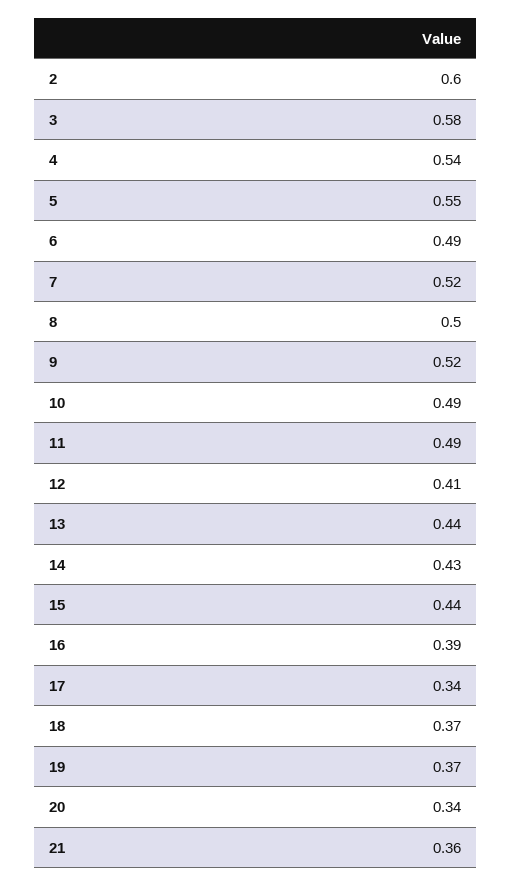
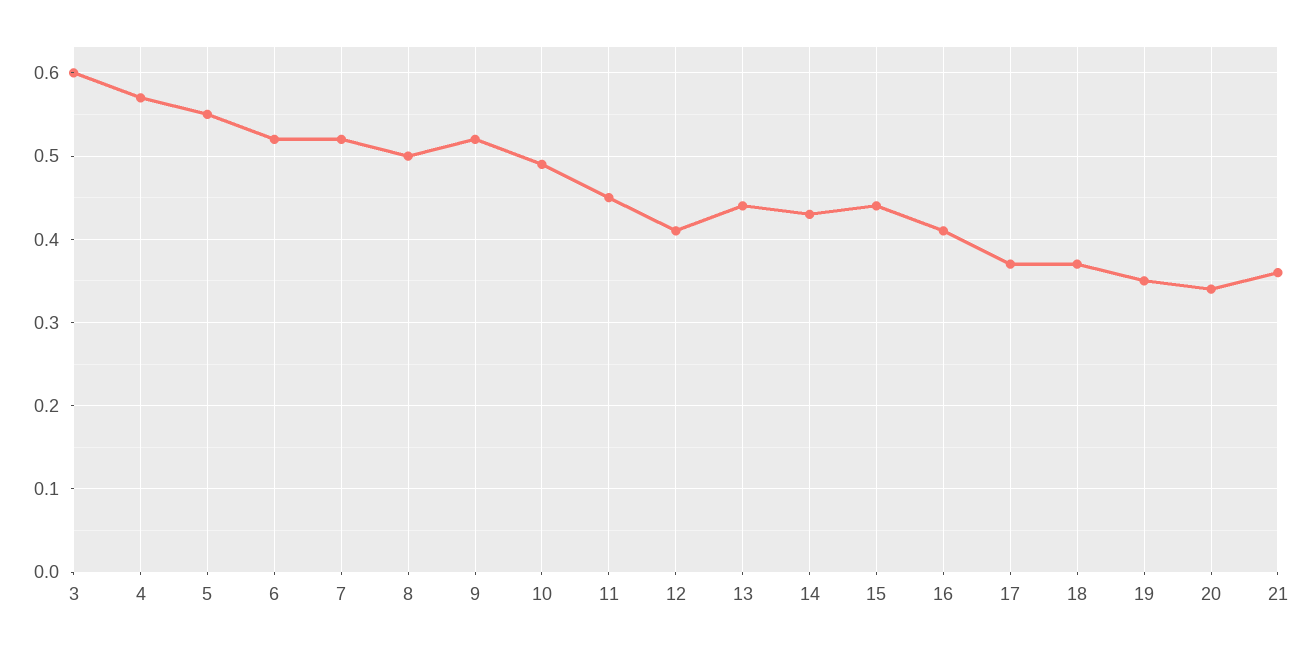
  {
-   "2": 0.6,
-   "3": 0.58,
+   "3": 0.6,
-   "4": 0.54,
+   "4": 0.57,
    "5": 0.55,
-   "6": 0.49,
+   "6": 0.52,
    "7": 0.52,
    "8": 0.5,
    "9": 0.52,
    "10": 0.49,
-   "11": 0.49,
+   "11": 0.45,
    "12": 0.41,
    "13": 0.44,
    "14": 0.43,
    "15": 0.44,
-   "16": 0.39,
+   "16": 0.41,
-   "17": 0.34,
+   "17": 0.37,
    "18": 0.37,
-   "19": 0.37,
+   "19": 0.35,
    "20": 0.34,
    "21": 0.36
  }

